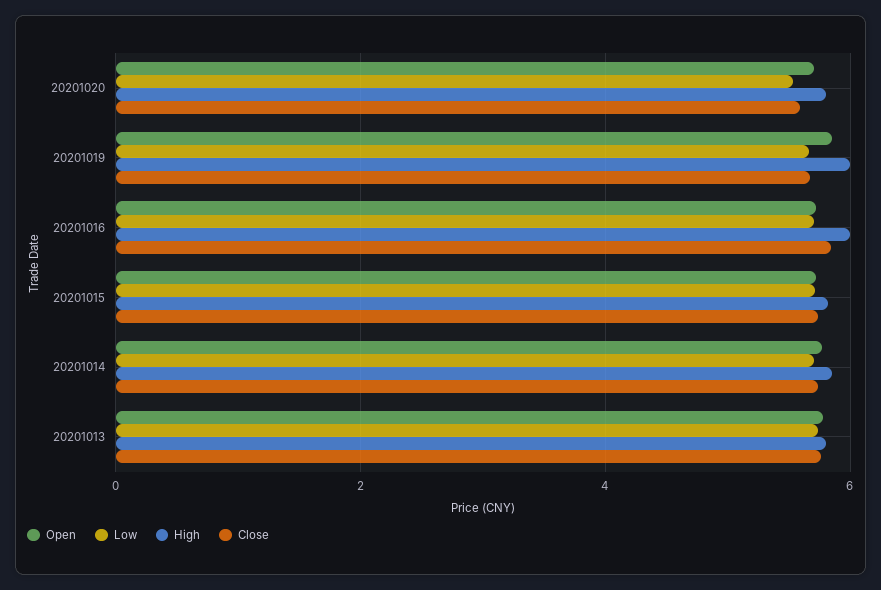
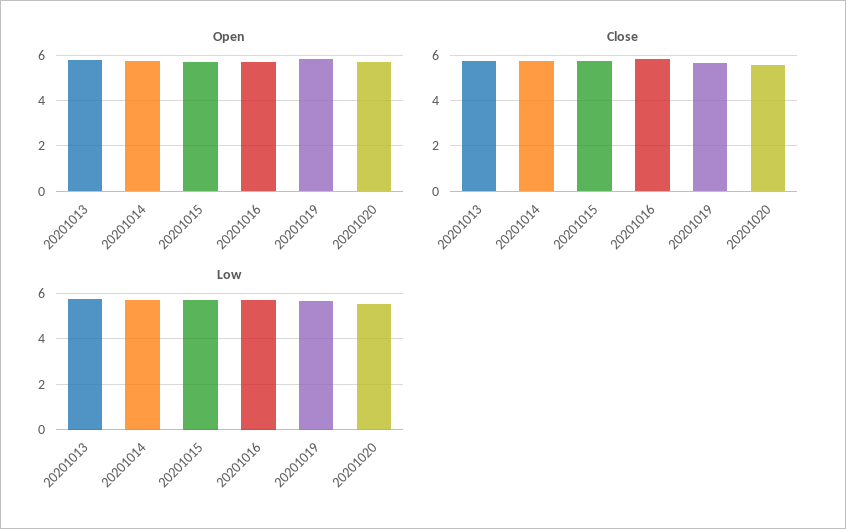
  {
    "Open": {
      "20201020": 5.8,
      "20201019": 5.8,
      "20201016": 5.8,
      "20201015": 5.8,
      "20201014": 5.8,
      "20201013": 5.8
    },
    "Low": {
      "20201020": 5.6,
      "20201019": 5.6,
      "20201016": 5.8,
      "20201015": 5.8,
      "20201014": 5.8,
      "20201013": 5.8
    },
-   "High": {
-     "20201020": 5.8,
-     "20201019": 6,
-     "20201016": 6,
-     "20201015": 5.8,
-     "20201014": 5.8,
-     "20201013": 5.8
-   },
    "Close": {
      "20201020": 5.6,
      "20201019": 5.6,
      "20201016": 5.8,
      "20201015": 5.8,
      "20201014": 5.8,
      "20201013": 5.8
    }
  }

